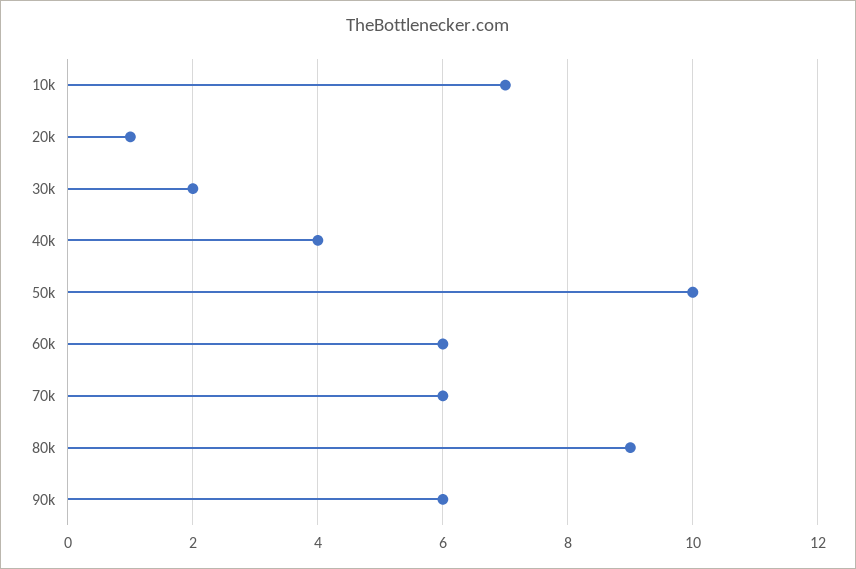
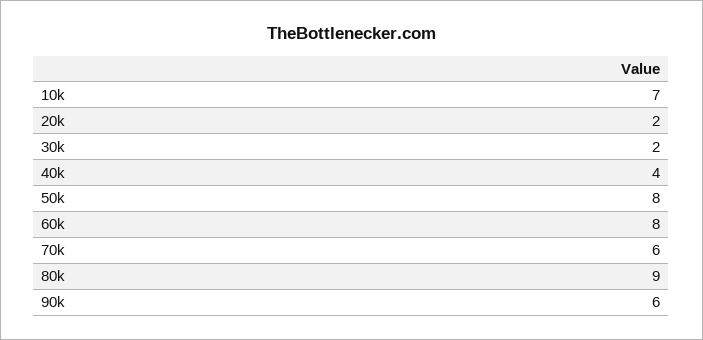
  {
    "10k": 7,
-   "20k": 1,
+   "20k": 2,
    "30k": 2,
    "40k": 4,
-   "50k": 10,
+   "50k": 8,
-   "60k": 6,
+   "60k": 8,
    "70k": 6,
    "80k": 9,
    "90k": 6
  }

